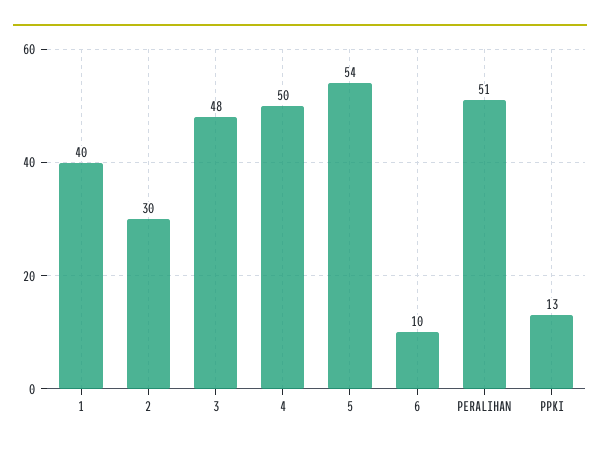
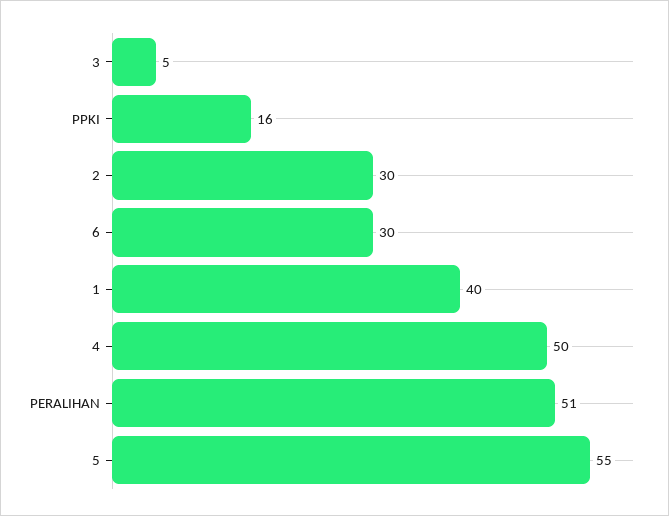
  {
    "1": 40,
    "2": 30,
-   "3": 48,
+   "3": 5,
    "4": 50,
-   "5": 54,
+   "5": 55,
-   "6": 10,
+   "6": 30,
    "PERALIHAN": 51,
-   "PPKI": 13
+   "PPKI": 16
  }

